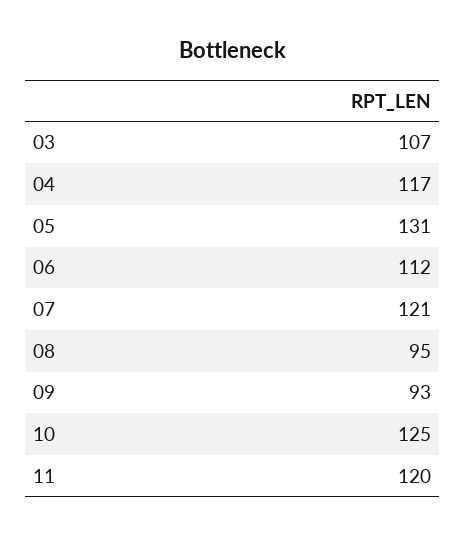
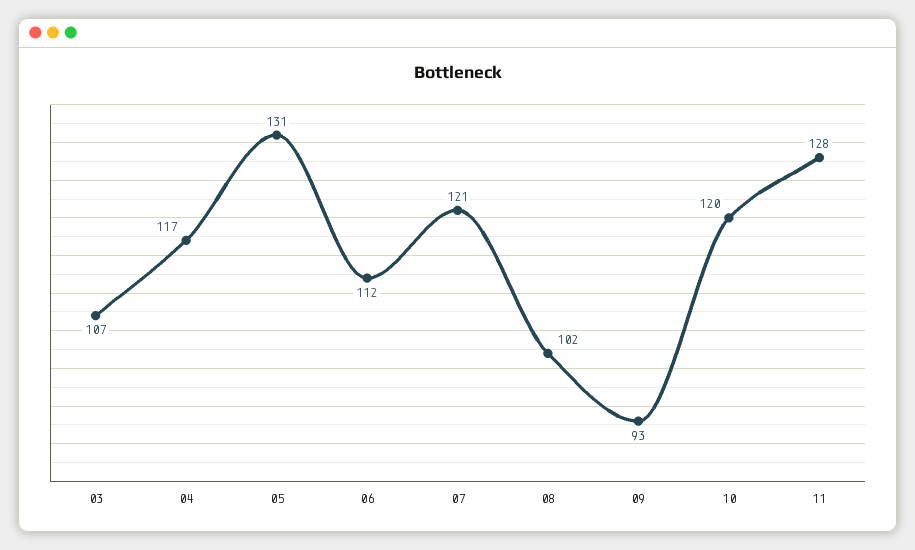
  {
    "03": 107,
    "04": 117,
    "05": 131,
    "06": 112,
    "07": 121,
-   "08": 95,
+   "08": 102,
    "09": 93,
-   "10": 125,
+   "10": 120,
-   "11": 120
+   "11": 128
  }

